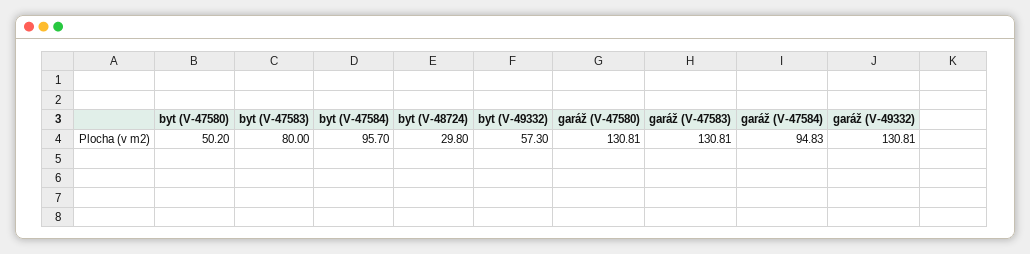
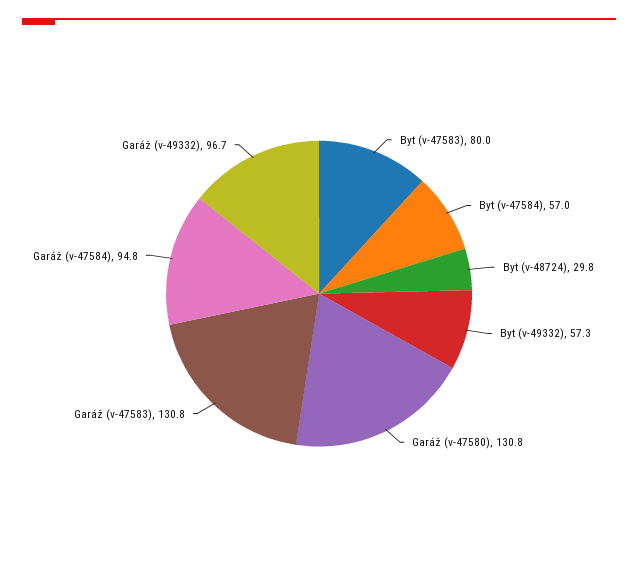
  {
-   "byt (V-47580)": 50.2,
    "byt (V-47583)": 80,
-   "byt (V-47584)": 95.7,
+   "byt (V-47584)": 57,
    "byt (V-48724)": 29.8,
    "byt (V-49332)": 57.3,
    "garáž (V-47580)": 130.81,
    "garáž (V-47583)": 130.81,
    "garáž (V-47584)": 94.83,
-   "garáž (V-49332)": 130.81
+   "garáž (V-49332)": 96.7
  }

